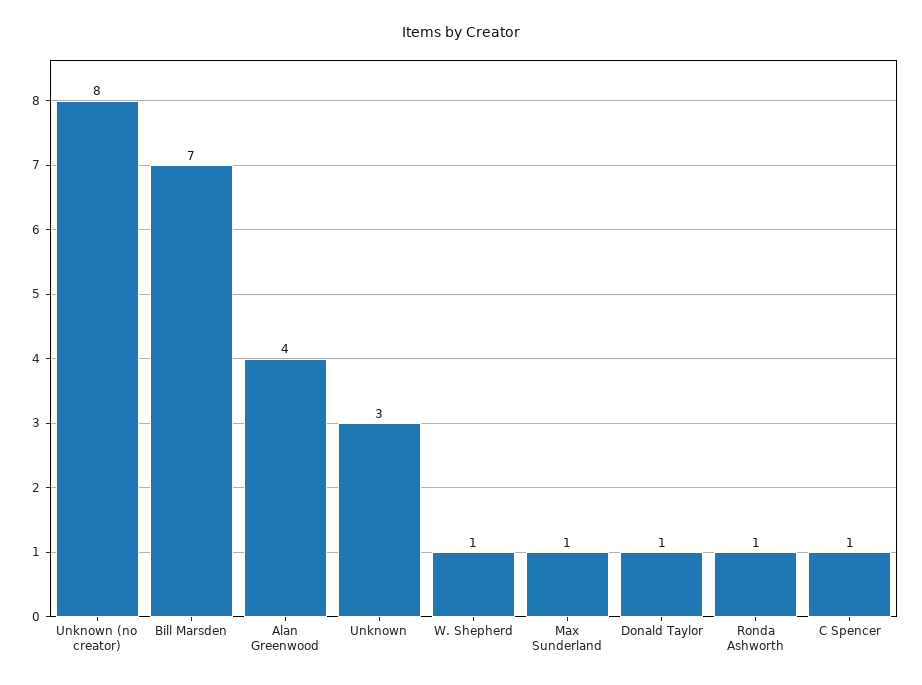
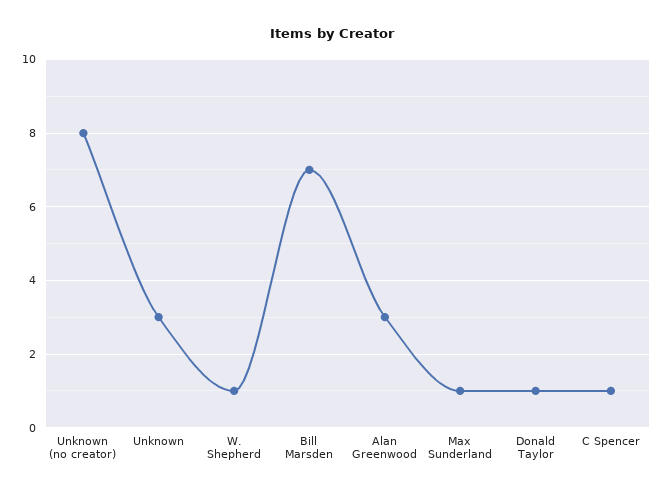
  {
    "Unknown (no creator)": 8,
    "Bill Marsden": 7,
-   "Alan Greenwood": 4,
+   "Alan Greenwood": 3,
    "Unknown": 3,
    "W. Shepherd": 1,
    "Max Sunderland": 1,
    "Donald Taylor": 1,
-   "Ronda Ashworth": 1,
    "C Spencer": 1
  }

